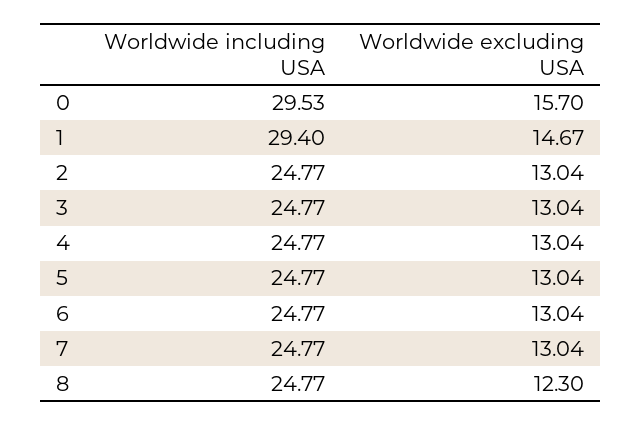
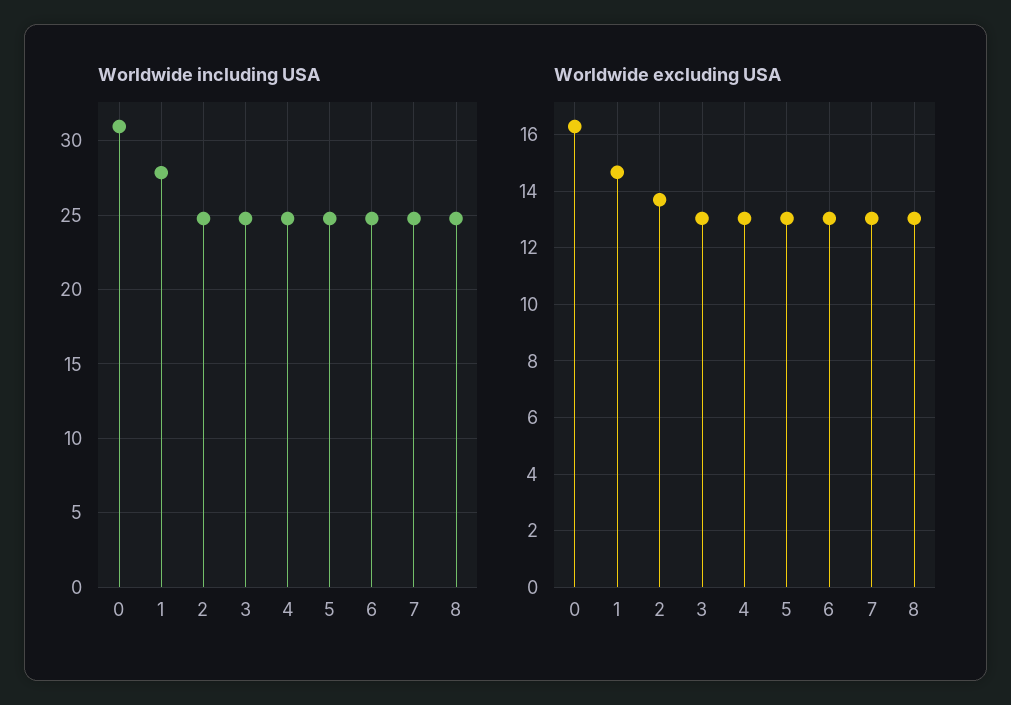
  {
    "Worldwide including USA": {
-     "0": 29.53,
+     "0": 31,
-     "1": 29.4,
+     "1": 28,
      "2": 24.77,
      "3": 24.77,
      "4": 24.77,
      "5": 24.77,
      "6": 24.77,
      "7": 24.77,
      "8": 24.77
    },
    "Worldwide excluding USA": {
-     "0": 15.7,
+     "0": 16.25,
      "1": 14.67,
-     "2": 13.04,
+     "2": 13.75,
      "3": 13.04,
      "4": 13.04,
      "5": 13.04,
      "6": 13.04,
      "7": 13.04,
-     "8": 12.3
+     "8": 13
    }
  }

